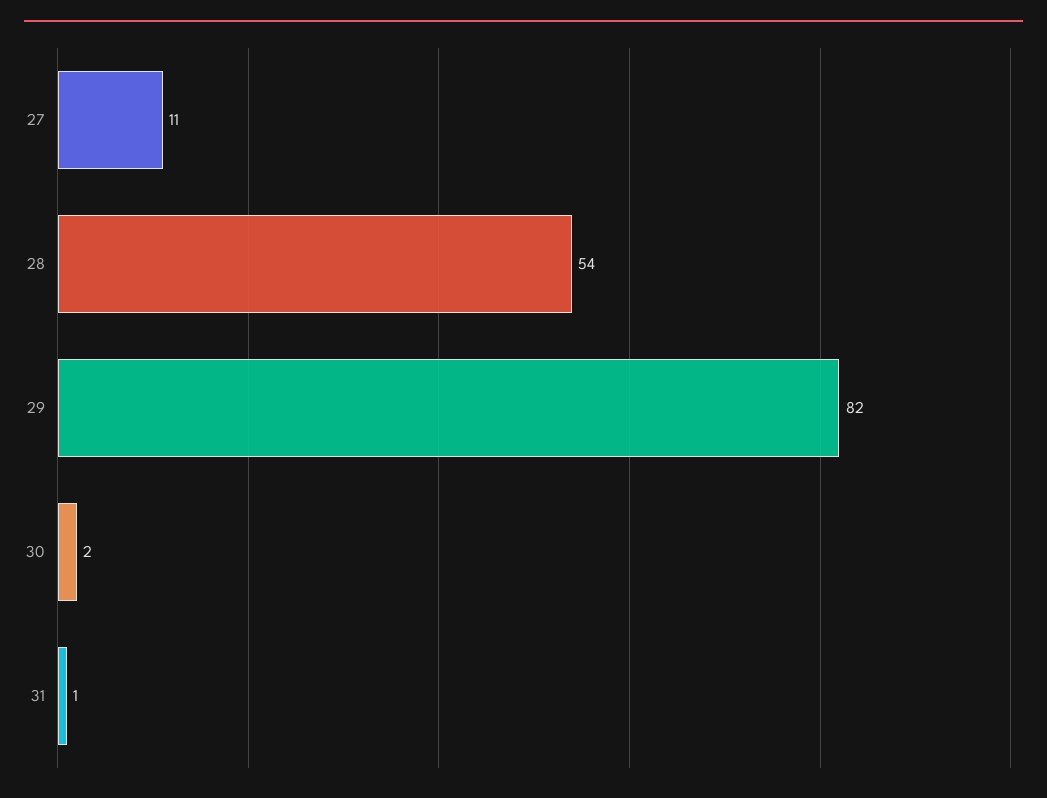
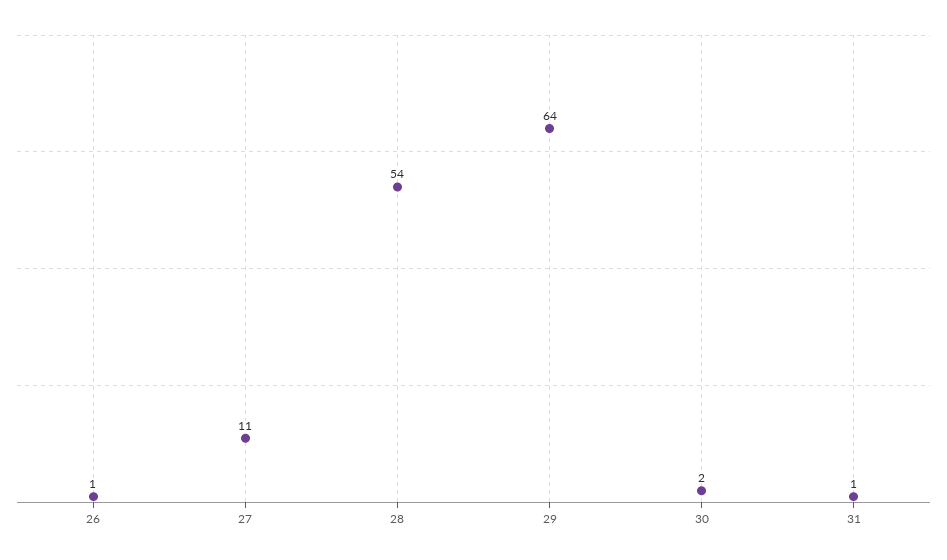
  {
    "27": 11,
    "28": 54,
-   "29": 82,
+   "29": 64,
    "30": 2,
-   "31": 1
+   "31": 1,
+   "26": 1
  }

